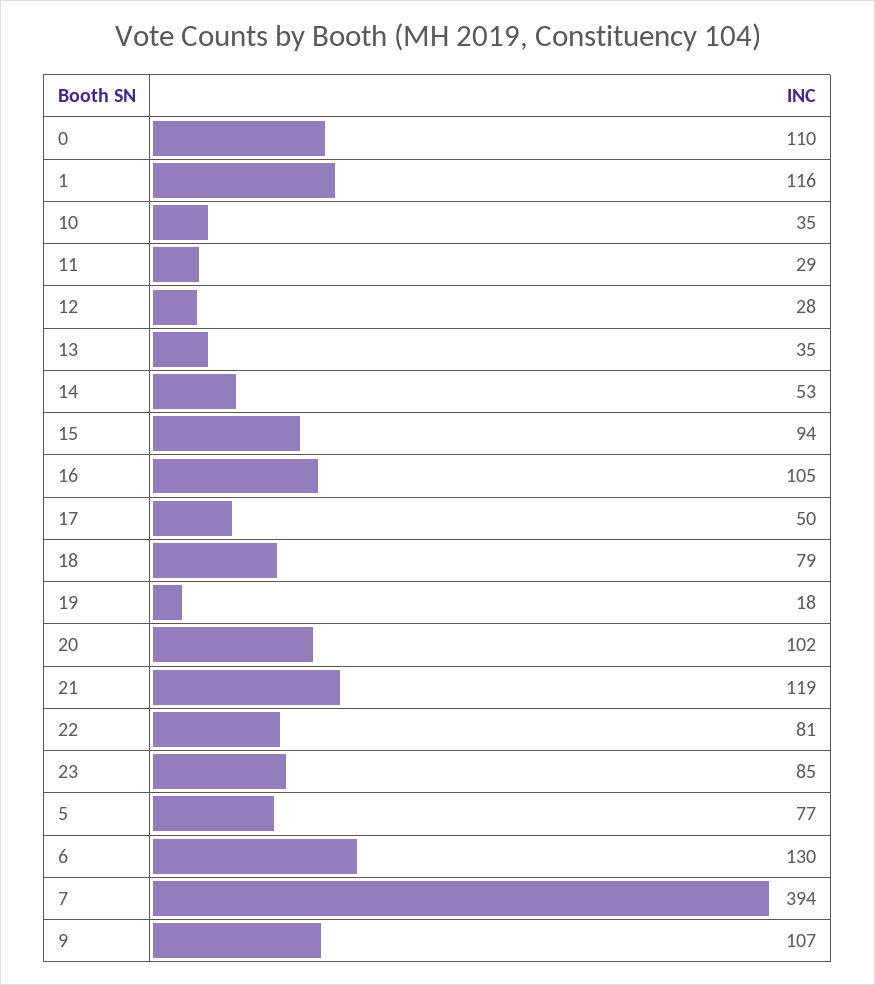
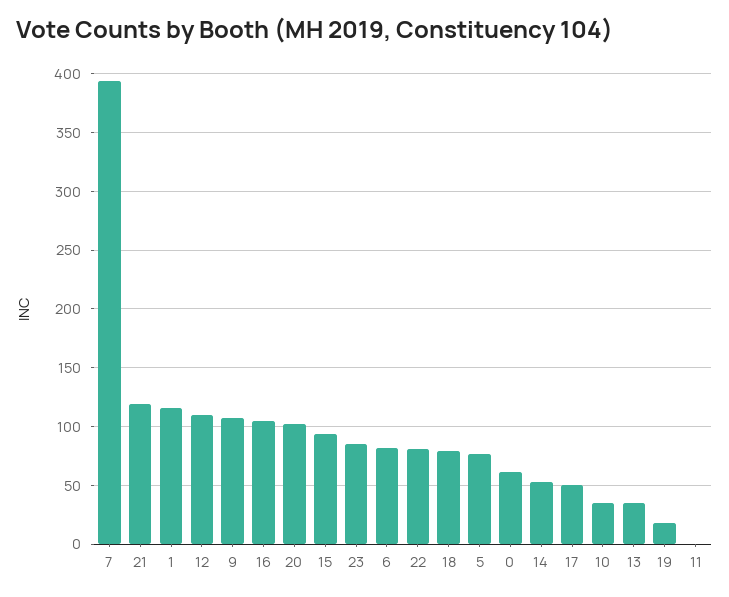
  {
-   "0": 110,
+   "0": 60,
    "1": 116,
    "10": 35,
-   "11": 29,
+   "11": 0,
-   "12": 28,
+   "12": 110,
    "13": 35,
    "14": 53,
    "15": 94,
    "16": 105,
    "17": 50,
    "18": 79,
    "19": 18,
    "20": 102,
    "21": 119,
    "22": 81,
    "23": 85,
    "5": 77,
-   "6": 130,
+   "6": 80,
    "7": 394,
    "9": 107
  }

